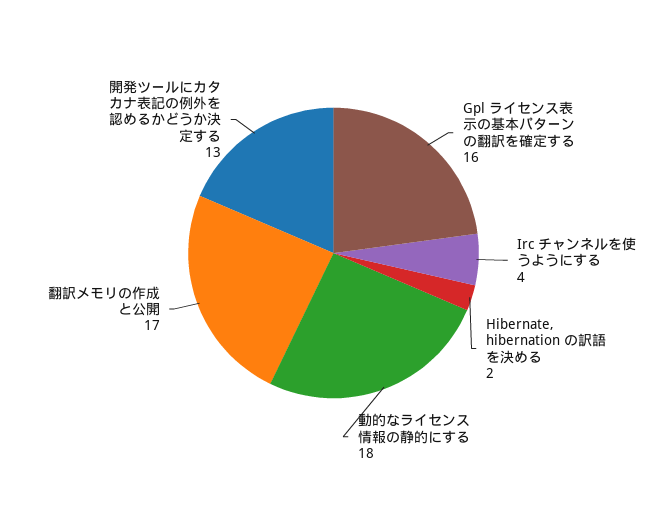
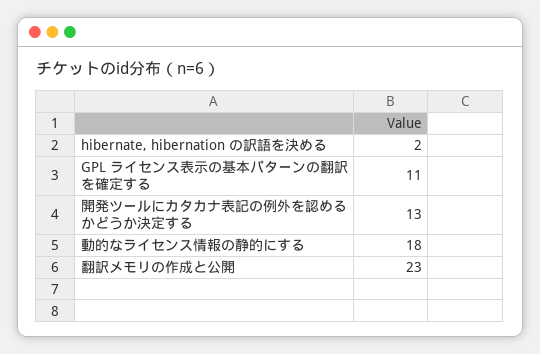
  {
-   "Gpl ライセンス表示の基本パターンの翻訳を確定する": 16,
+   "Gpl ライセンス表示の基本パターンの翻訳を確定する": 11,
-   "Irc チャンネルを使うようにする": 4,
    "Hibernate, hibernation の訳語を決める": 2,
    "動的なライセンス情報の静的にする": 18,
-   "翻訳メモリの作成と公開": 17,
+   "翻訳メモリの作成と公開": 23,
    "開発ツールにカタカナ表記の例外を認めるかどうか決定する": 13
  }

